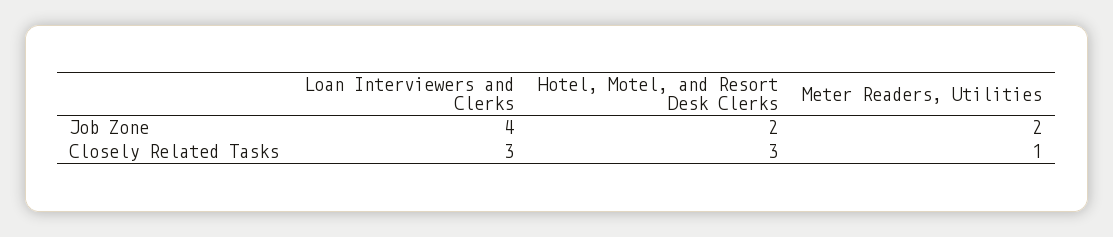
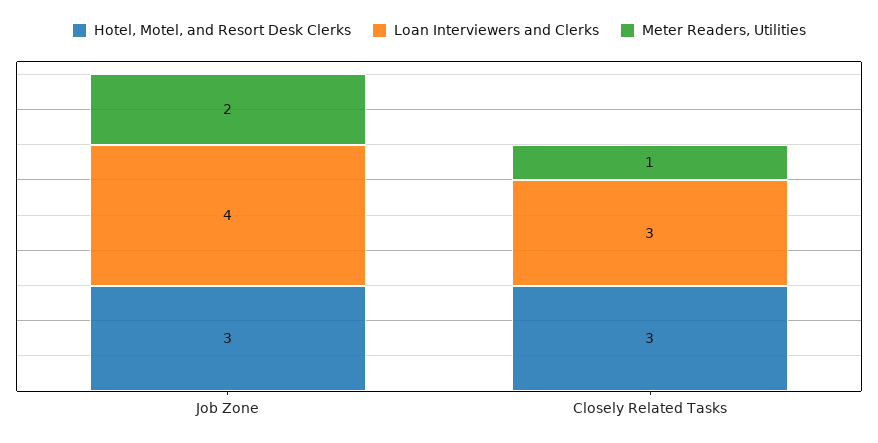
  {
    "Loan Interviewers and Clerks": {
      "Job Zone": 4,
      "Closely Related Tasks": 3
    },
    "Hotel, Motel, and Resort Desk Clerks": {
-     "Job Zone": 2,
+     "Job Zone": 3,
      "Closely Related Tasks": 3
    },
    "Meter Readers, Utilities": {
      "Job Zone": 2,
      "Closely Related Tasks": 1
    }
  }

